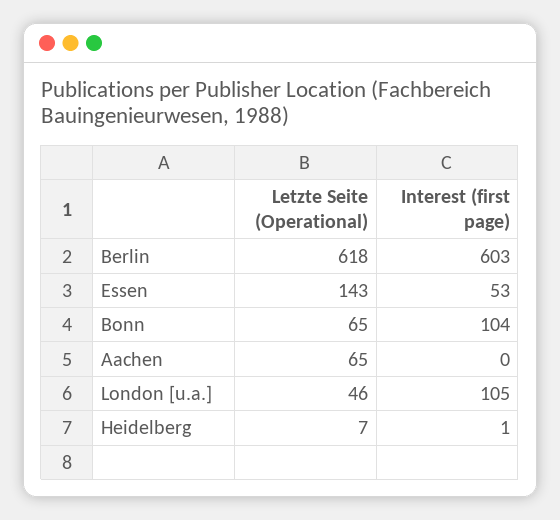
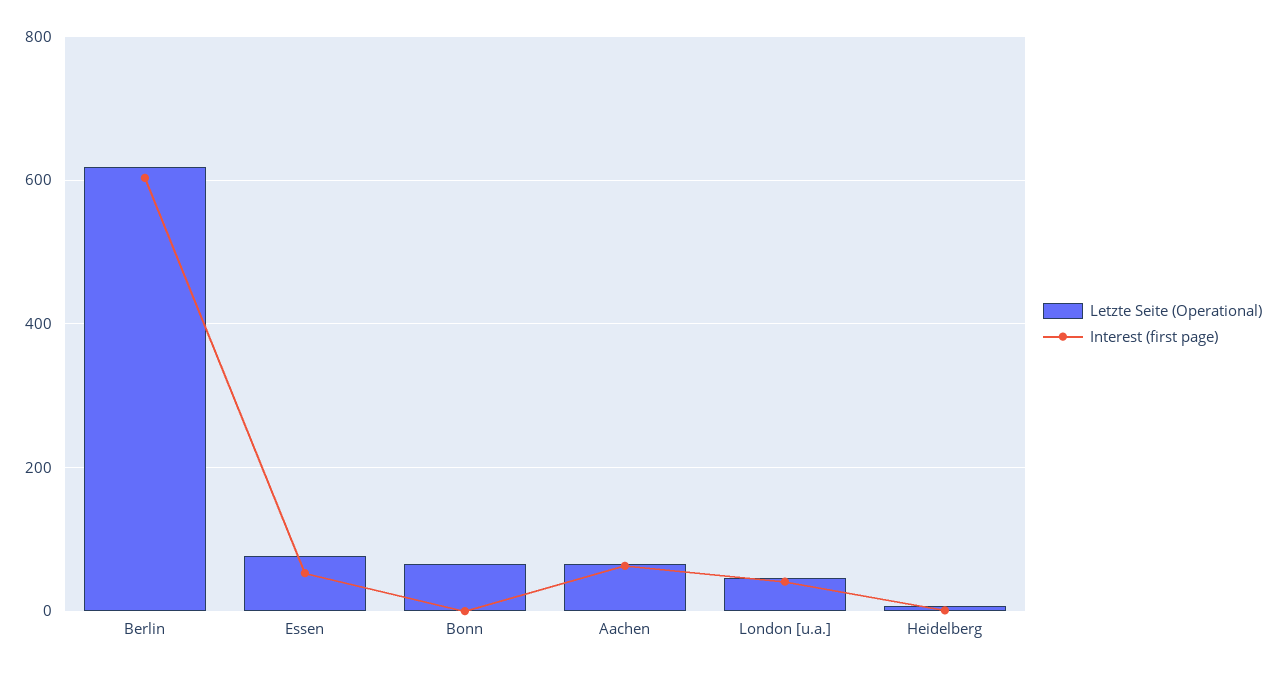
  {
    "Letzte Seite (Operational)": {
      "Berlin": 618,
-     "Essen": 143,
+     "Essen": 80,
      "Bonn": 65,
      "Aachen": 65,
      "London [u.a.]": 46,
      "Heidelberg": 7
    },
    "Interest (first page)": {
      "Berlin": 603,
      "Essen": 53,
-     "Bonn": 104,
+     "Bonn": 0,
-     "Aachen": 0,
+     "Aachen": 60,
-     "London [u.a.]": 105,
+     "London [u.a.]": 40,
      "Heidelberg": 1
    }
  }

